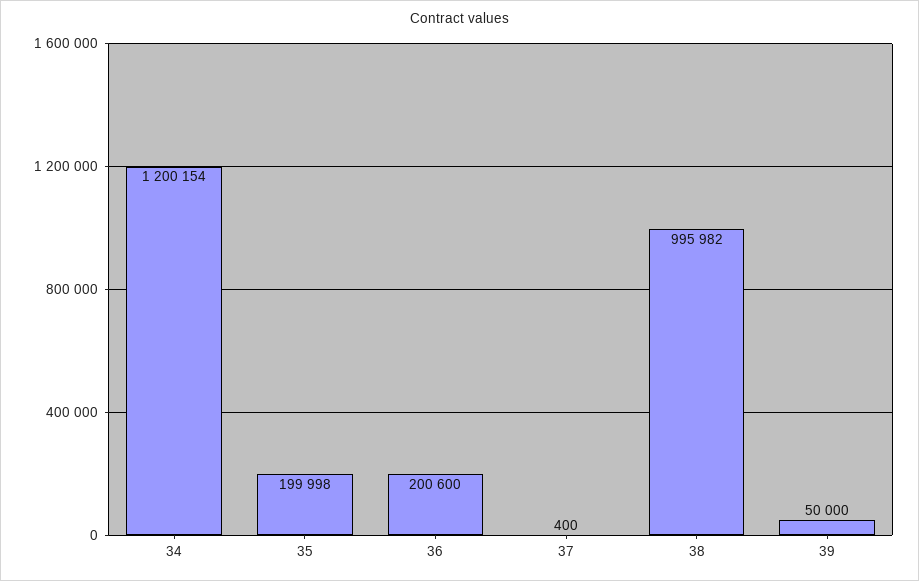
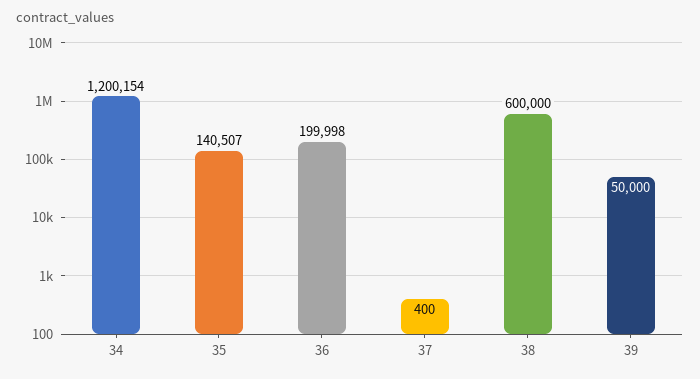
  {
    "34": 1200154,
-   "35": 199998,
+   "35": 140507,
-   "36": 200600,
+   "36": 199998,
    "37": 400,
-   "38": 995982,
+   "38": 600000,
    "39": 50000
  }

